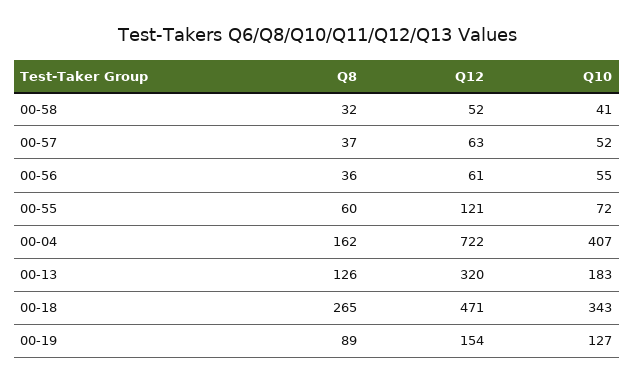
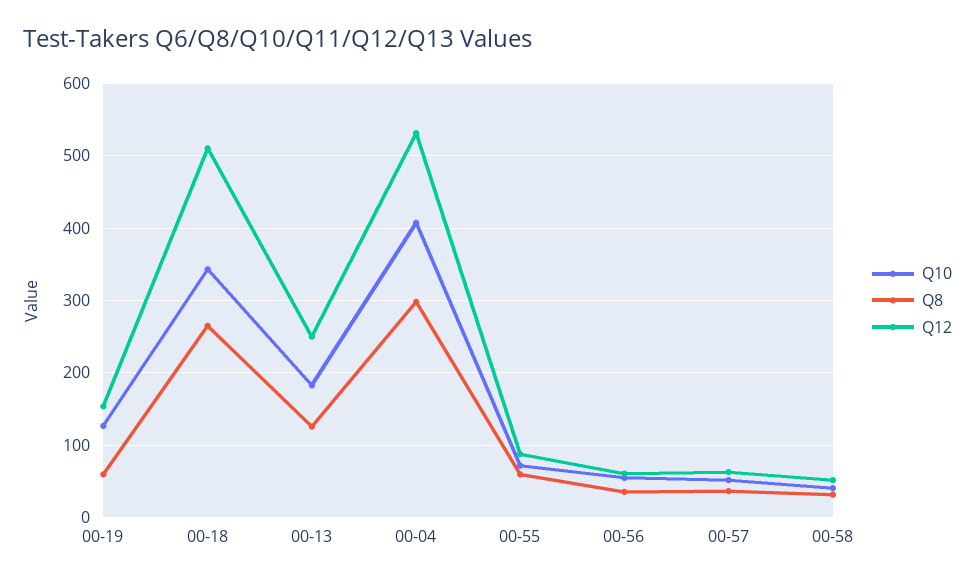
  {
    "Q8": {
      "00-58": 32,
      "00-57": 37,
      "00-56": 36,
      "00-55": 60,
-     "00-04": 162,
+     "00-04": 300,
      "00-13": 126,
      "00-18": 265,
-     "00-19": 89
+     "00-19": 60
    },
    "Q12": {
      "00-58": 52,
      "00-57": 63,
      "00-56": 61,
-     "00-55": 121,
+     "00-55": 90,
-     "00-04": 722,
+     "00-04": 530,
-     "00-13": 320,
+     "00-13": 250,
-     "00-18": 471,
+     "00-18": 510,
      "00-19": 154
    },
    "Q10": {
      "00-58": 41,
      "00-57": 52,
      "00-56": 55,
      "00-55": 72,
      "00-04": 407,
      "00-13": 183,
      "00-18": 343,
      "00-19": 127
    }
  }

